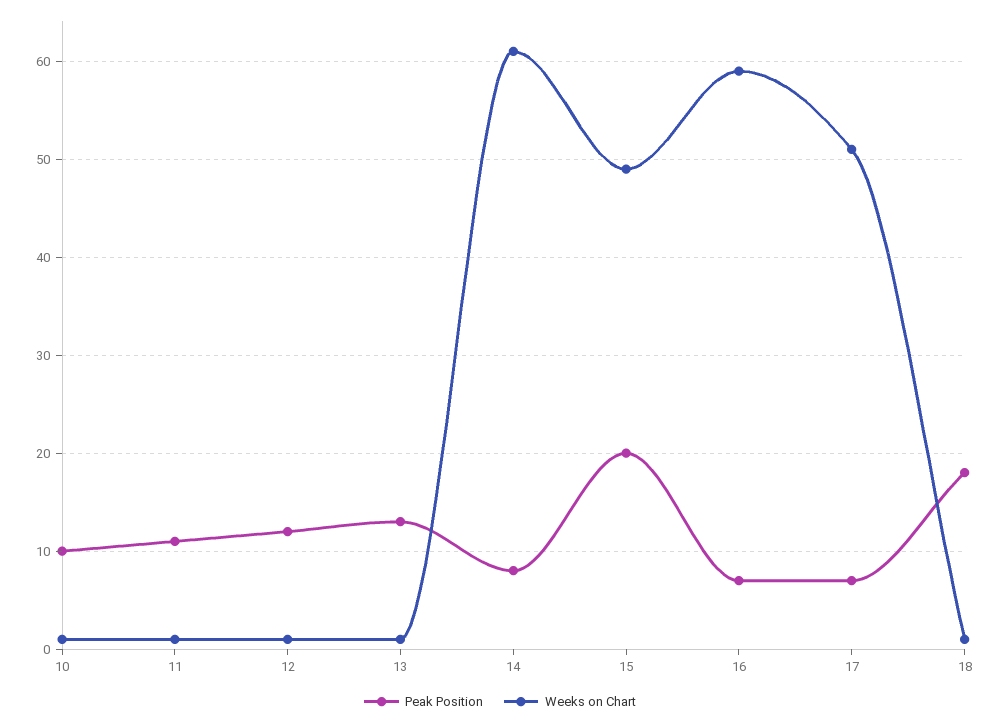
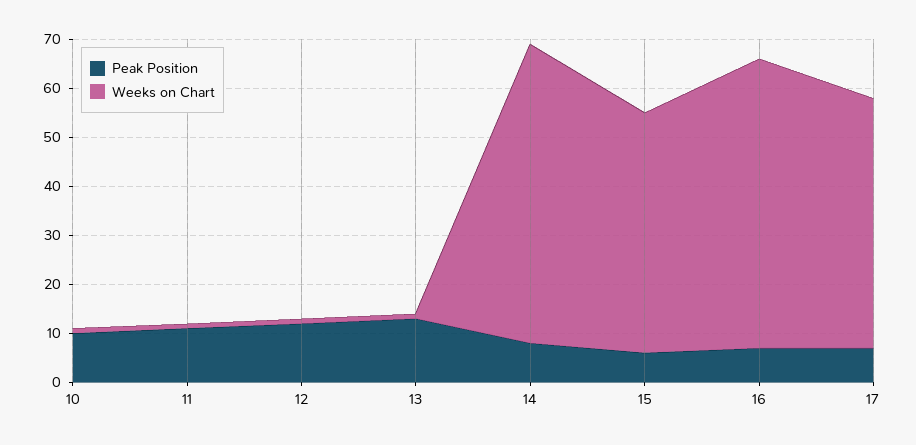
  {
    "Peak Position": {
      "10": 10,
      "11": 11,
      "12": 12,
      "13": 13,
      "14": 8,
-     "15": 20,
+     "15": 5,
      "16": 7,
-     "17": 7,
+     "17": 7
-     "18": 18
    },
    "Weeks on Chart": {
      "10": 1,
      "11": 1,
      "12": 1,
      "13": 1,
      "14": 61,
      "15": 49,
      "16": 59,
-     "17": 51,
+     "17": 51
-     "18": 1
    }
  }

